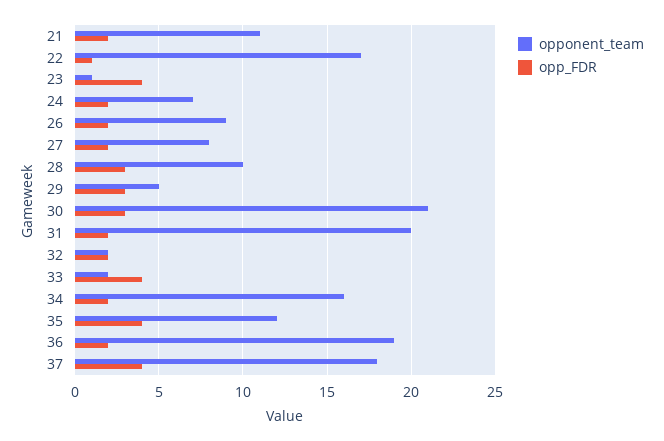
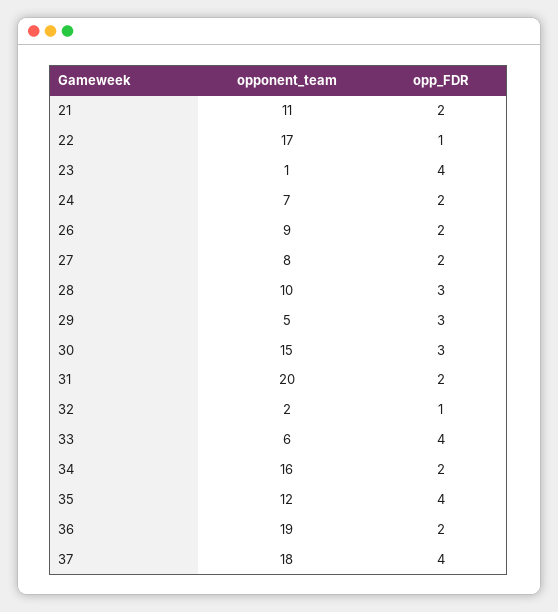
  {
    "opponent_team": {
      "21": 11,
      "22": 17,
      "23": 1,
      "24": 7,
      "26": 9,
      "27": 8,
      "28": 10,
      "29": 5,
-     "30": 21,
+     "30": 15,
      "31": 20,
      "32": 2,
-     "33": 2,
+     "33": 6,
      "34": 16,
      "35": 12,
      "36": 19,
      "37": 18
    },
    "opp_FDR": {
      "21": 2,
      "22": 1,
      "23": 4,
      "24": 2,
      "26": 2,
      "27": 2,
      "28": 3,
      "29": 3,
      "30": 3,
      "31": 2,
-     "32": 2,
+     "32": 1,
      "33": 4,
      "34": 2,
      "35": 4,
      "36": 2,
      "37": 4
    }
  }

